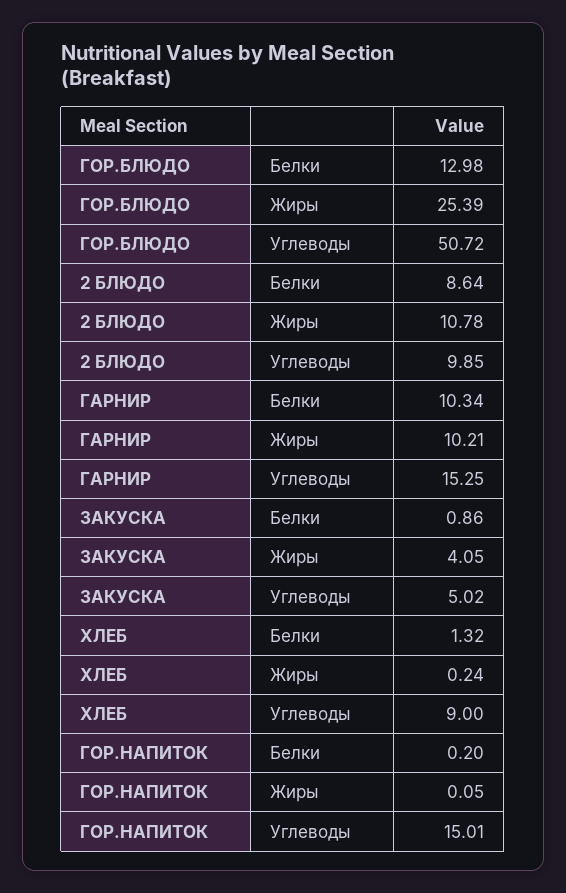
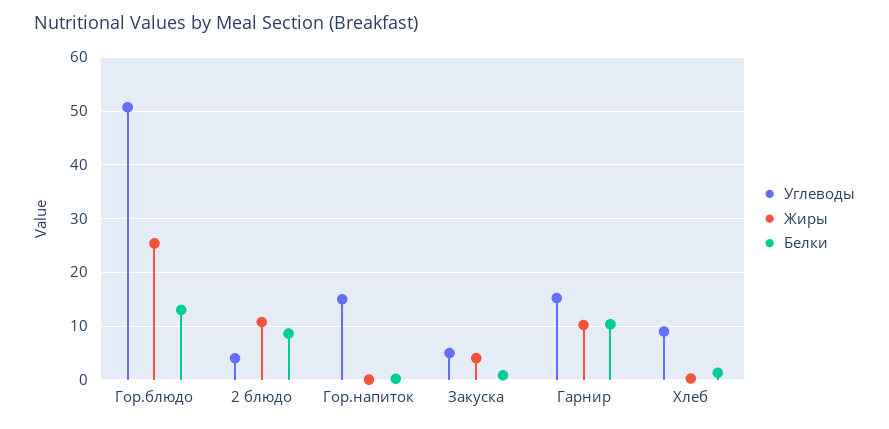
  {
    "Белки": {
      "ГОР.БЛЮДО": 12.98,
      "2 БЛЮДО": 8.64,
      "ГАРНИР": 10.34,
      "ЗАКУСКА": 0.86,
      "ХЛЕБ": 1.32,
      "ГОР.НАПИТОК": 0.2
    },
    "Жиры": {
      "ГОР.БЛЮДО": 25.39,
      "2 БЛЮДО": 10.78,
      "ГАРНИР": 10.21,
      "ЗАКУСКА": 4.05,
      "ХЛЕБ": 0.24,
      "ГОР.НАПИТОК": 0.05
    },
    "Углеводы": {
      "ГОР.БЛЮДО": 50.72,
-     "2 БЛЮДО": 9.85,
+     "2 БЛЮДО": 4,
      "ГАРНИР": 15.25,
      "ЗАКУСКА": 5.02,
      "ХЛЕБ": 9,
      "ГОР.НАПИТОК": 15.01
    }
  }

